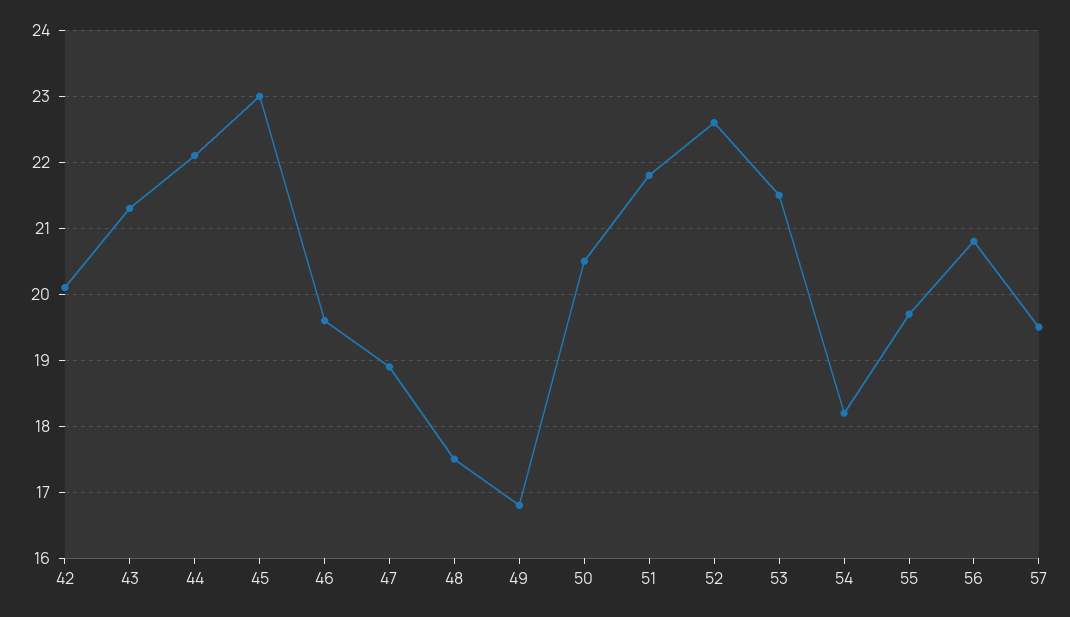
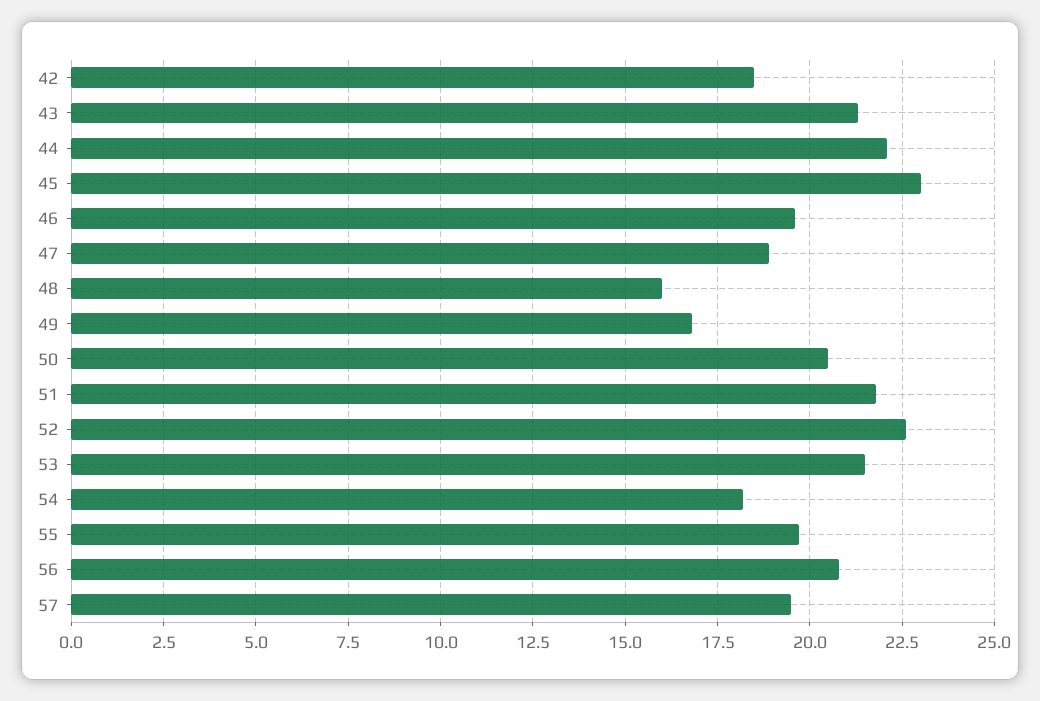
  {
-   "42": 20.1,
+   "42": 18.5,
    "43": 21.3,
    "44": 22.1,
    "45": 23,
    "46": 19.6,
    "47": 18.9,
-   "48": 17.5,
+   "48": 16,
    "49": 16.8,
    "50": 20.5,
    "51": 21.8,
    "52": 22.6,
    "53": 21.5,
    "54": 18.2,
    "55": 19.7,
    "56": 20.8,
    "57": 19.5
  }

